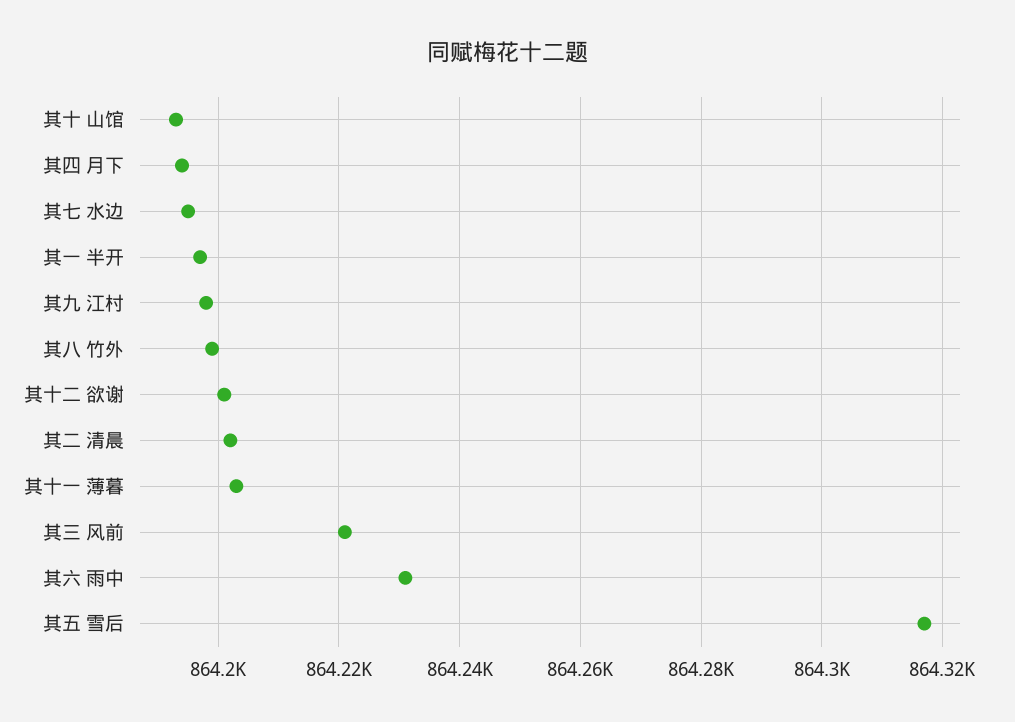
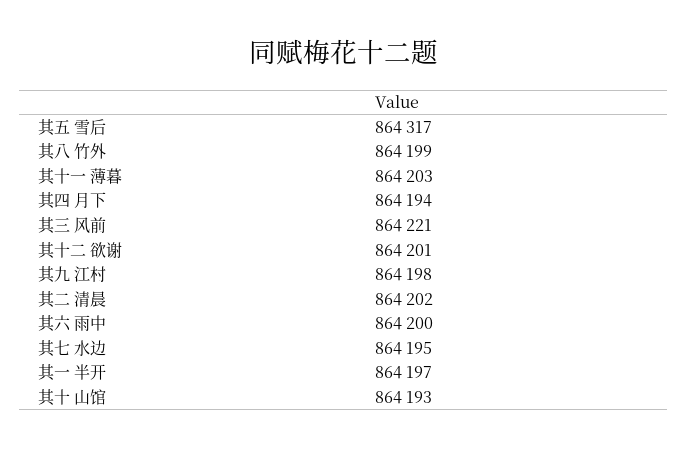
  {
    "其十 山馆": 864193,
    "其四 月下": 864194,
    "其七 水边": 864195,
    "其一 半开": 864197,
    "其九 江村": 864198,
    "其八 竹外": 864199,
    "其十二 欲谢": 864201,
    "其二 清晨": 864202,
    "其十一 薄暮": 864203,
    "其三 风前": 864221,
-   "其六 雨中": 864230,
+   "其六 雨中": 864200,
    "其五 雪后": 864317
  }

